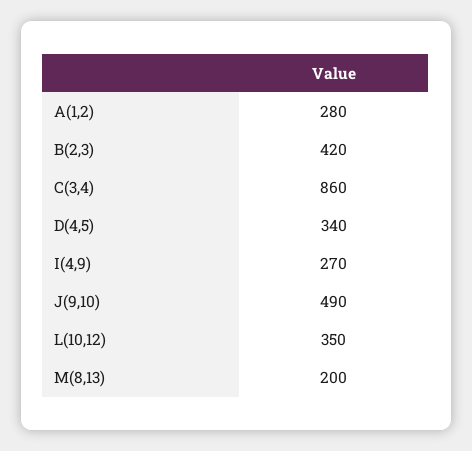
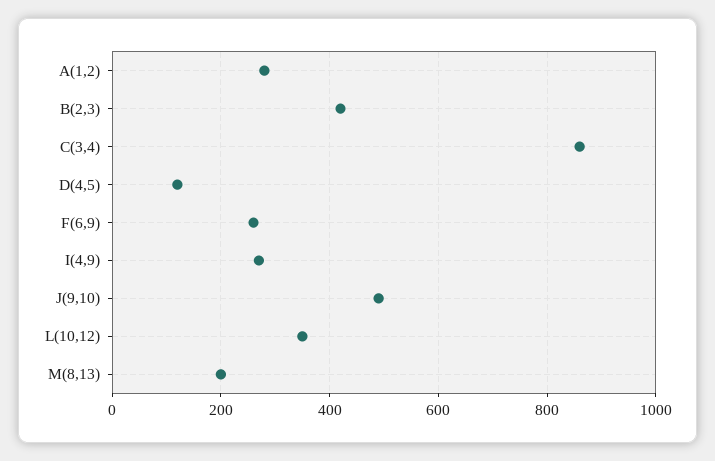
  {
    "A(1,2)": 280,
    "B(2,3)": 420,
    "C(3,4)": 860,
-   "D(4,5)": 340,
+   "D(4,5)": 120,
    "I(4,9)": 270,
    "J(9,10)": 490,
    "L(10,12)": 350,
-   "M(8,13)": 200
+   "M(8,13)": 200,
+   "F(6,9)": 260
  }

